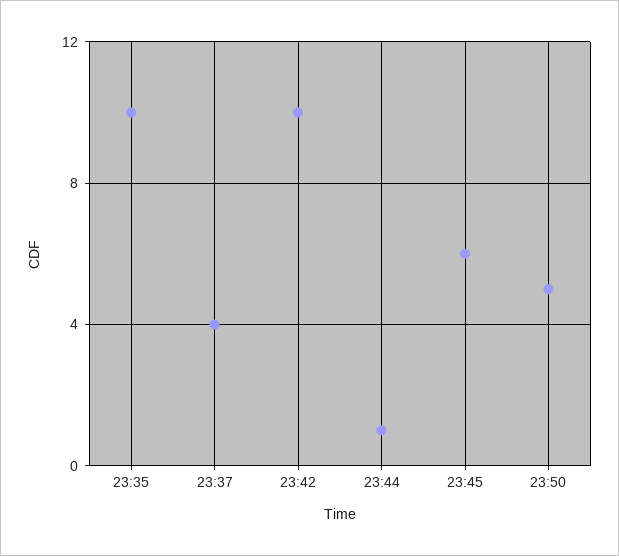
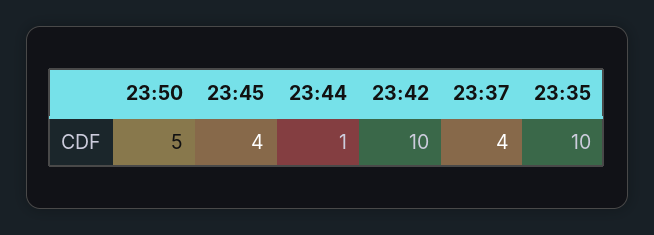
  {
    "23:35": 10,
    "23:37": 4,
    "23:42": 10,
    "23:44": 1,
-   "23:45": 6,
+   "23:45": 4,
    "23:50": 5
  }

